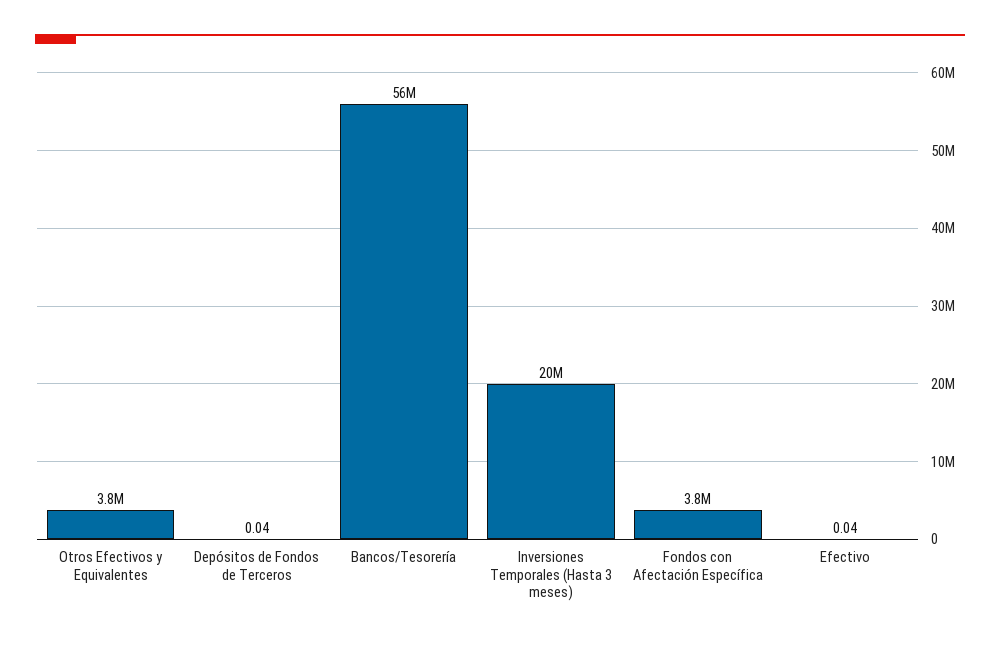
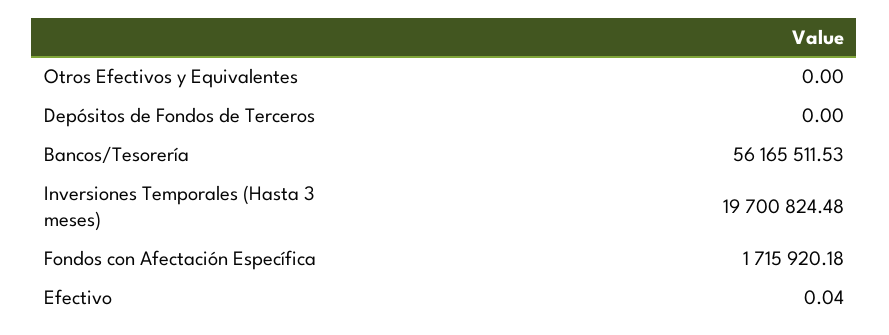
  {
-   "Otros Efectivos y Equivalentes": 3800000,
+   "Otros Efectivos y Equivalentes": 0,
-   "Depósitos de Fondos de Terceros": 0.04,
+   "Depósitos de Fondos de Terceros": 0,
    "Bancos/Tesorería": 56165511.53,
    "Inversiones Temporales (Hasta 3 meses)": 19700824.48,
-   "Fondos con Afectación Específica": 3800000,
+   "Fondos con Afectación Específica": 1715920.18,
    "Efectivo": 0.04
  }

